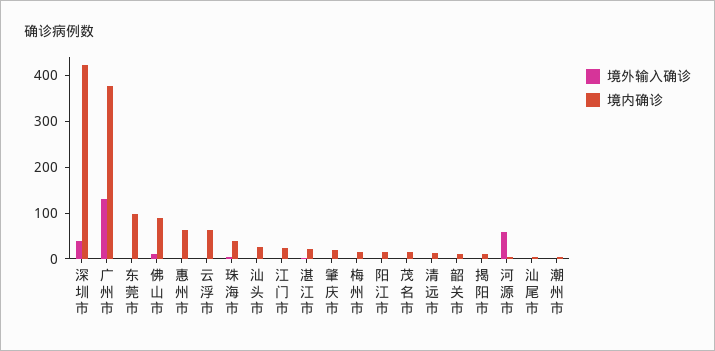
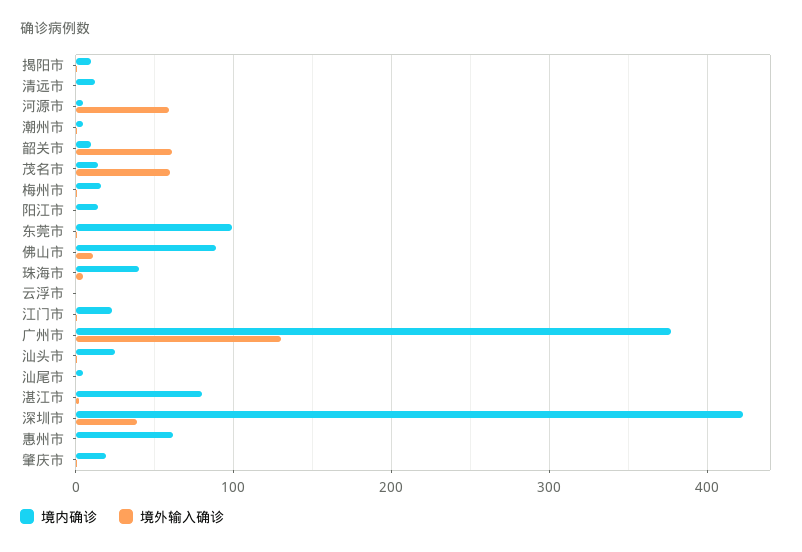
  {
    "境外输入确诊": {
      "深圳市": 40,
      "广州市": 130,
      "东莞市": 0,
      "佛山市": 10,
      "惠州市": 0,
      "云浮市": 0,
      "珠海市": 10,
      "汕头市": 0,
      "江门市": 0,
      "湛江市": 0,
      "肇庆市": 0,
      "梅州市": 0,
      "阳江市": 0,
-     "茂名市": 0,
+     "茂名市": 60,
      "清远市": 0,
-     "韶关市": 0,
+     "韶关市": 60,
      "揭阳市": 0,
      "河源市": 60,
      "汕尾市": 0,
      "潮州市": 0
    },
    "境内确诊": {
      "深圳市": 420,
      "广州市": 380,
      "东莞市": 100,
      "佛山市": 90,
      "惠州市": 60,
-     "云浮市": 60,
+     "云浮市": 0,
      "珠海市": 40,
      "汕头市": 30,
      "江门市": 20,
-     "湛江市": 20,
+     "湛江市": 80,
      "肇庆市": 20,
      "梅州市": 20,
      "阳江市": 10,
      "茂名市": 10,
      "清远市": 10,
      "韶关市": 10,
      "揭阳市": 10,
      "河源市": 10,
      "汕尾市": 10,
      "潮州市": 10
    }
  }

